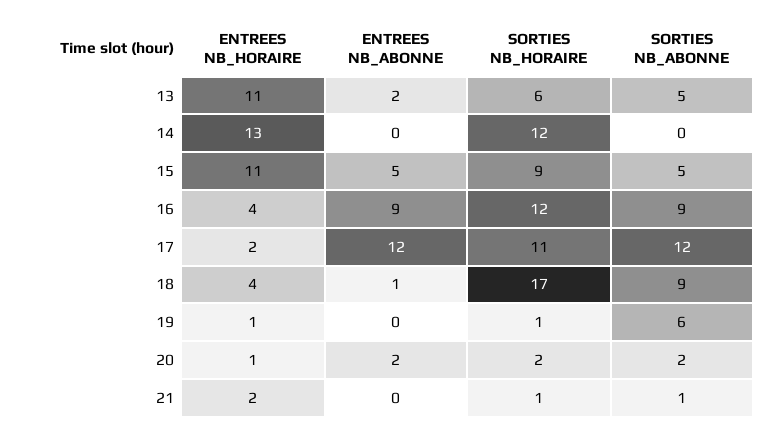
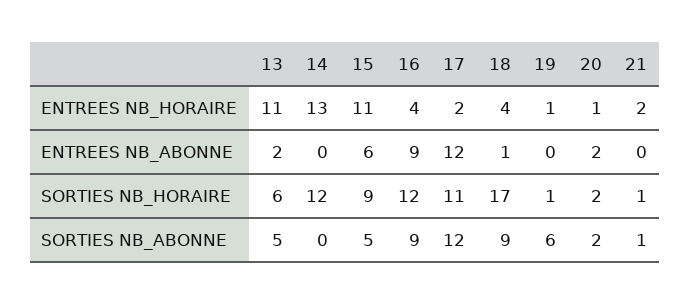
  {
    "ENTREES NB_HORAIRE": {
      "13": 11,
      "14": 13,
      "15": 11,
      "16": 4,
      "17": 2,
      "18": 4,
      "19": 1,
      "20": 1,
      "21": 2
    },
    "ENTREES NB_ABONNE": {
      "13": 2,
      "14": 0,
-     "15": 5,
+     "15": 6,
      "16": 9,
      "17": 12,
      "18": 1,
      "19": 0,
      "20": 2,
      "21": 0
    },
    "SORTIES NB_HORAIRE": {
      "13": 6,
      "14": 12,
      "15": 9,
      "16": 12,
      "17": 11,
      "18": 17,
      "19": 1,
      "20": 2,
      "21": 1
    },
    "SORTIES NB_ABONNE": {
      "13": 5,
      "14": 0,
      "15": 5,
      "16": 9,
      "17": 12,
      "18": 9,
      "19": 6,
      "20": 2,
      "21": 1
    }
  }

